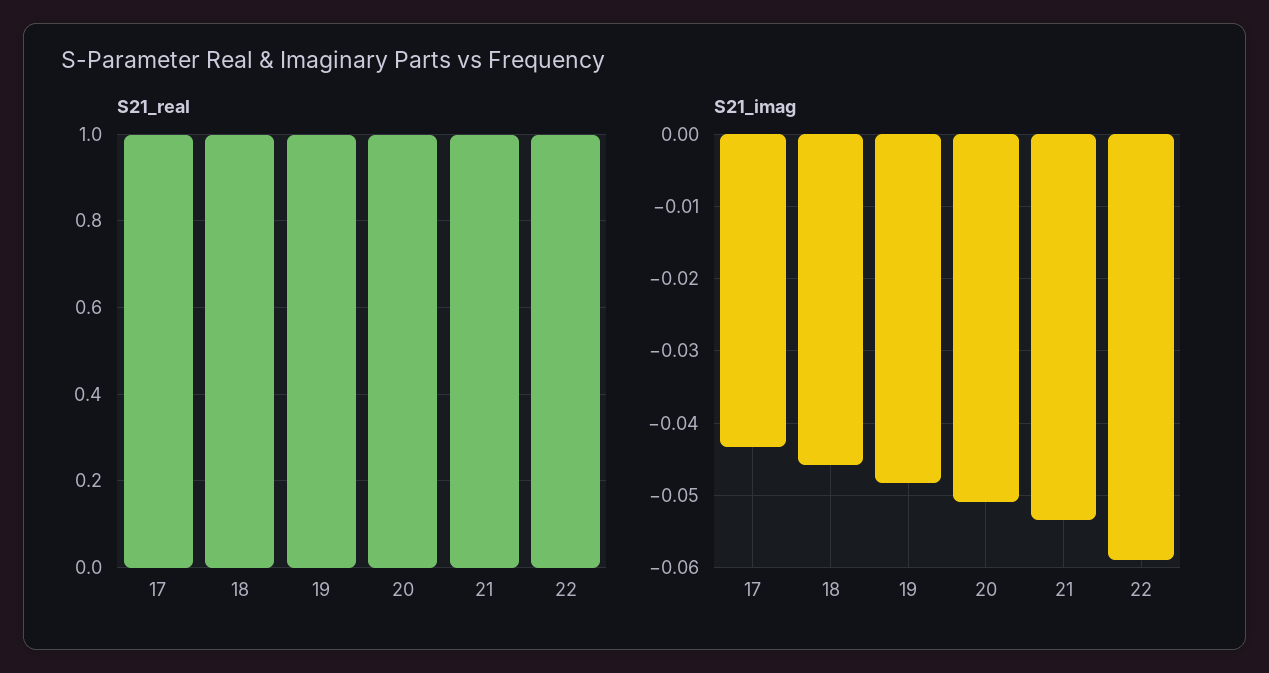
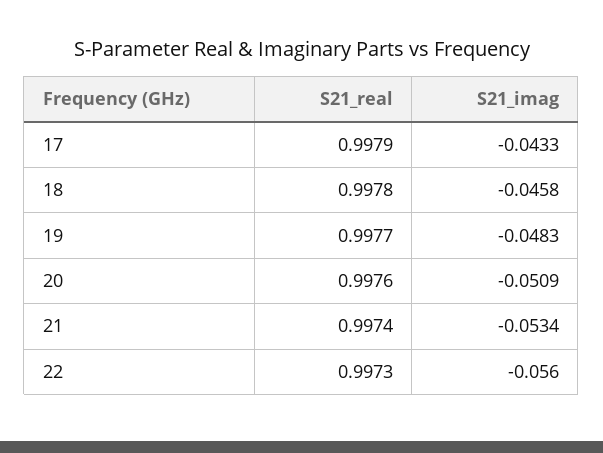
  {
    "S21_real": {
      "17": 0.9979,
      "18": 0.9978,
      "19": 0.9977,
      "20": 0.9976,
      "21": 0.9974,
      "22": 0.9973
    },
    "S21_imag": {
      "17": -0.0433,
      "18": -0.0458,
      "19": -0.0483,
      "20": -0.0509,
      "21": -0.0534,
-     "22": -0.059
+     "22": -0.056
    }
  }

